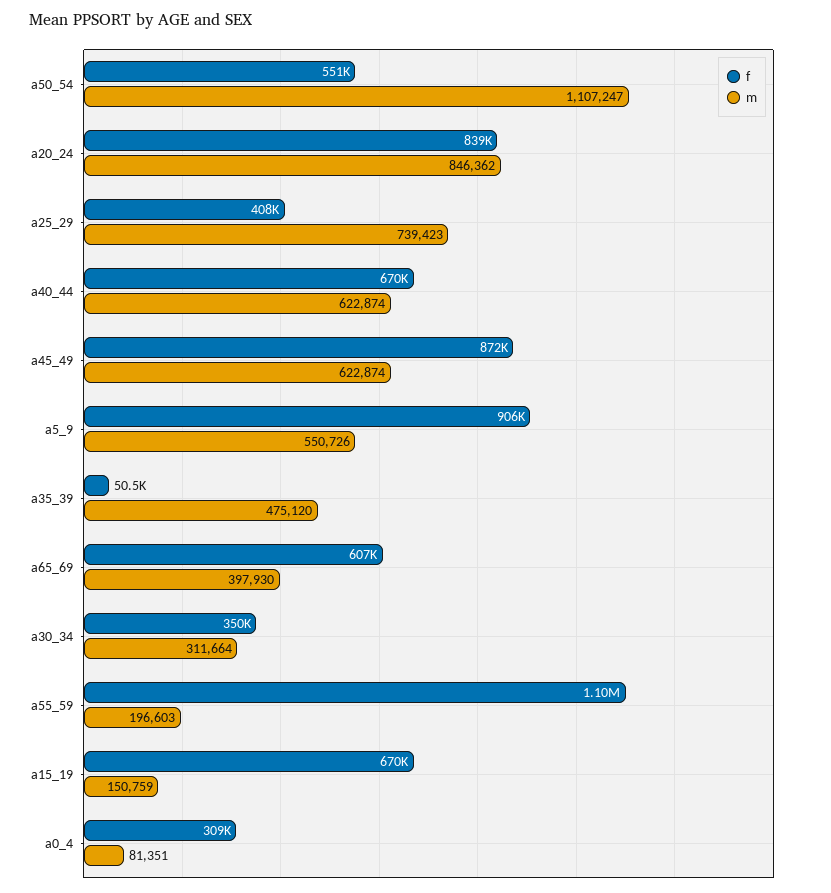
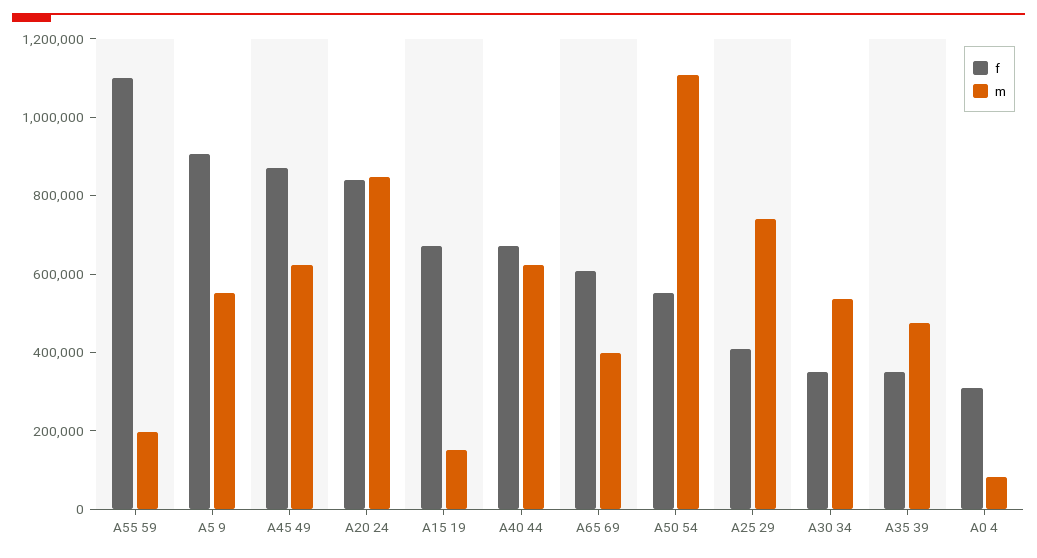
  {
    "f": {
      "a50_54": 551000,
      "a20_24": 839000,
      "a25_29": 408000,
      "a40_44": 670000,
      "a45_49": 872000,
      "a5_9": 906000,
-     "a35_39": 50500,
+     "a35_39": 350000,
      "a65_69": 607000,
      "a30_34": 350000,
      "a55_59": 1100000,
      "a15_19": 670000,
      "a0_4": 309000
    },
    "m": {
      "a50_54": 1107247,
      "a20_24": 846362,
      "a25_29": 739423,
      "a40_44": 622874,
      "a45_49": 622874,
      "a5_9": 550726,
      "a35_39": 475120,
      "a65_69": 397930,
-     "a30_34": 311664,
+     "a30_34": 550000,
      "a55_59": 196603,
      "a15_19": 150759,
      "a0_4": 81351
    }
  }

